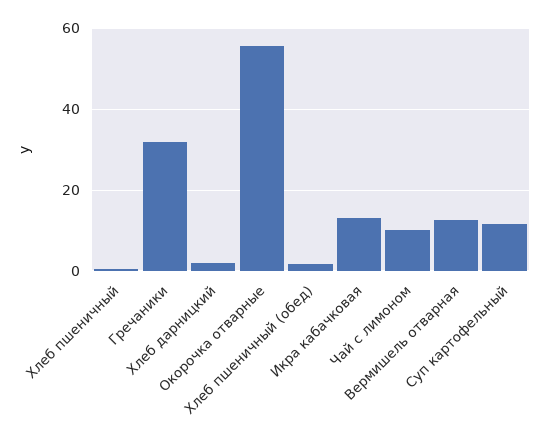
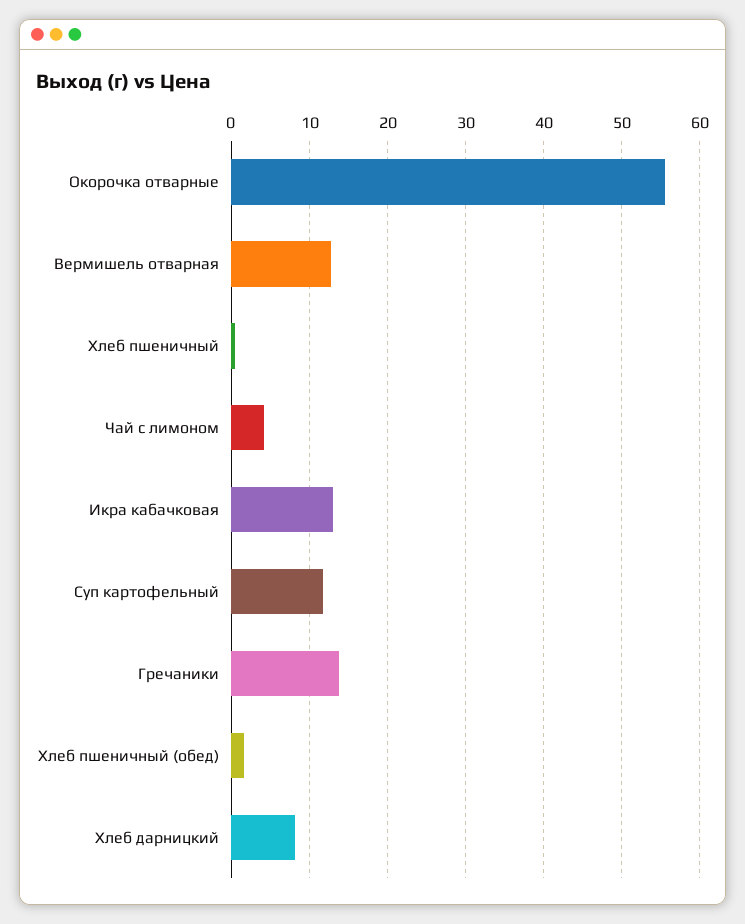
  {
    "Хлеб пшеничный": 0,
-   "Гречаники": 32,
+   "Гречаники": 14,
-   "Хлеб дарницкий": 2,
+   "Хлеб дарницкий": 8,
    "Окорочка отварные": 56,
    "Хлеб пшеничный (обед)": 2,
    "Икра кабачковая": 13,
-   "Чай с лимоном": 10,
+   "Чай с лимоном": 4,
    "Вермишель отварная": 13,
    "Суп картофельный": 12
  }

